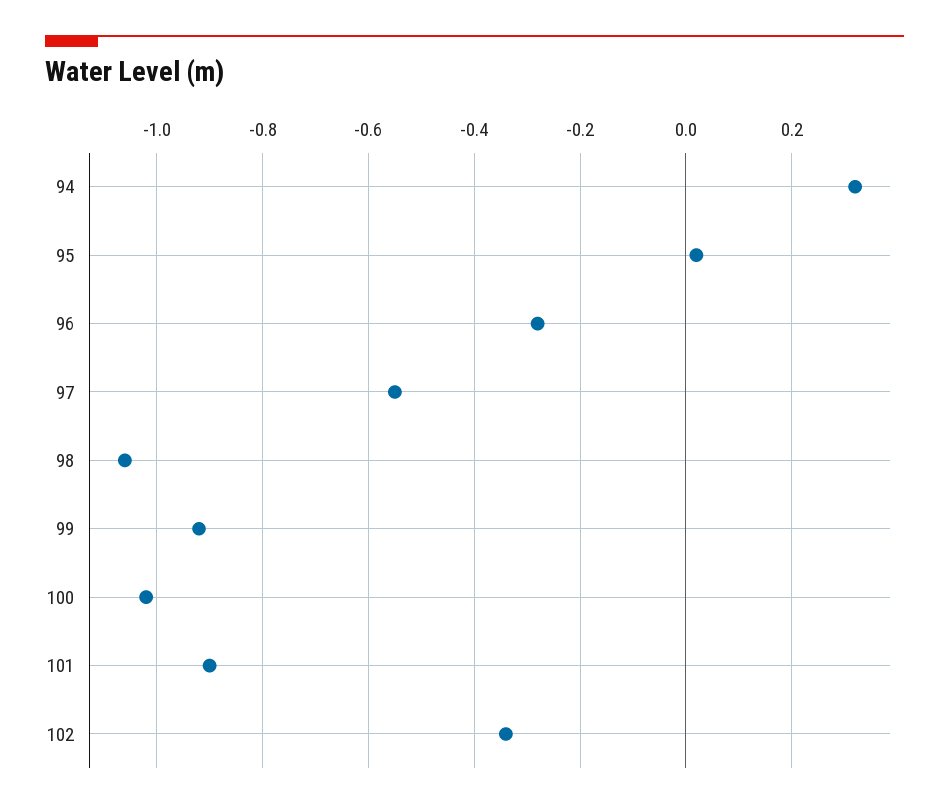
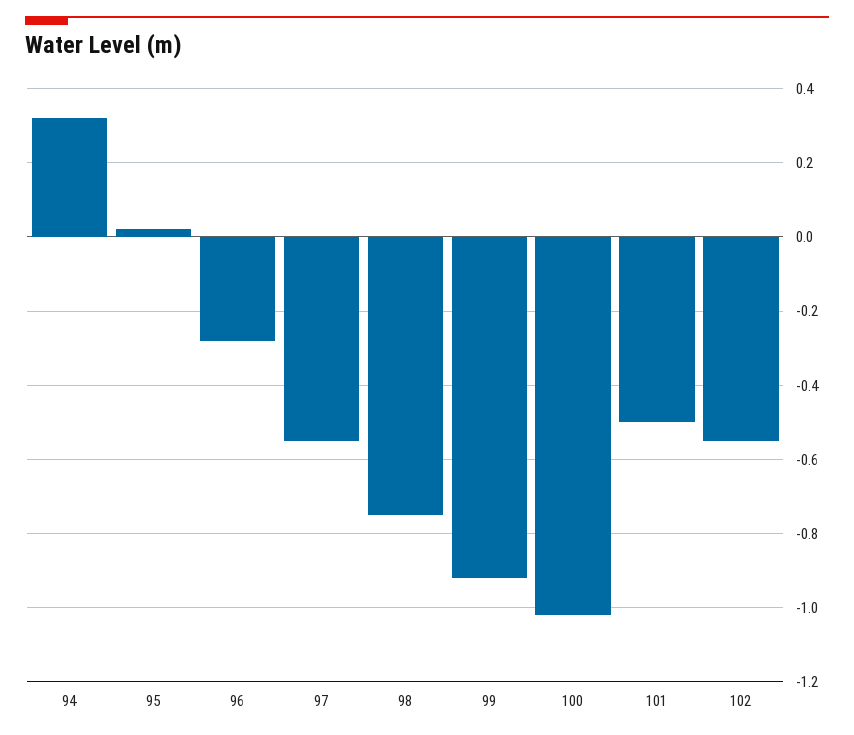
  {
    "94": 0.3,
    "95": 0,
    "96": -0.3,
    "97": -0.55,
-   "98": -1.05,
+   "98": -0.75,
    "99": -0.9,
    "100": -1,
-   "101": -0.9,
+   "101": -0.5,
-   "102": -0.35
+   "102": -0.55
  }

